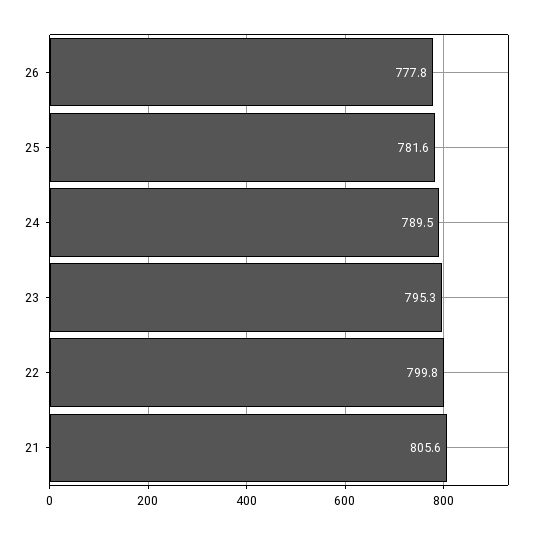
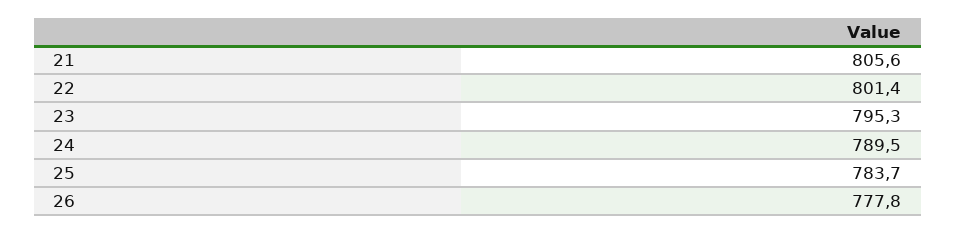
  {
    "26": 777.8,
-   "25": 781.6,
+   "25": 783.7,
    "24": 789.5,
    "23": 795.3,
-   "22": 799.8,
+   "22": 801.4,
    "21": 805.6
  }

